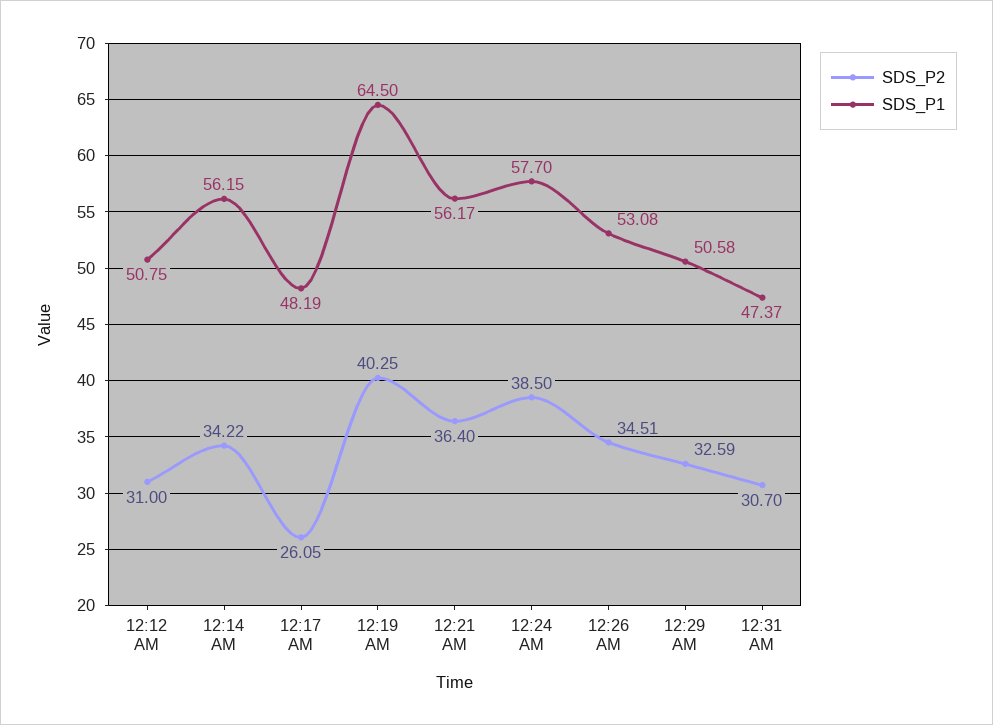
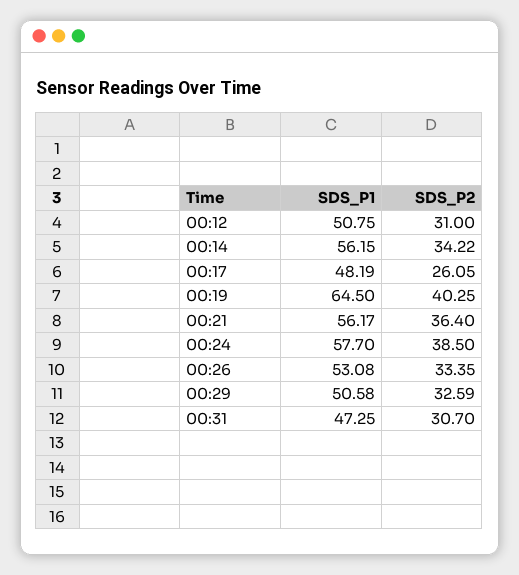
  {
    "SDS_P2": {
      "12:12 AM": 31,
      "12:14 AM": 34.22,
      "12:17 AM": 26.05,
      "12:19 AM": 40.25,
      "12:21 AM": 36.4,
      "12:24 AM": 38.5,
-     "12:26 AM": 34.51,
+     "12:26 AM": 33.35,
      "12:29 AM": 32.59,
      "12:31 AM": 30.7
    },
    "SDS_P1": {
      "12:12 AM": 50.75,
      "12:14 AM": 56.15,
      "12:17 AM": 48.19,
      "12:19 AM": 64.5,
      "12:21 AM": 56.17,
      "12:24 AM": 57.7,
      "12:26 AM": 53.08,
      "12:29 AM": 50.58,
-     "12:31 AM": 47.37
+     "12:31 AM": 47.25
    }
  }

